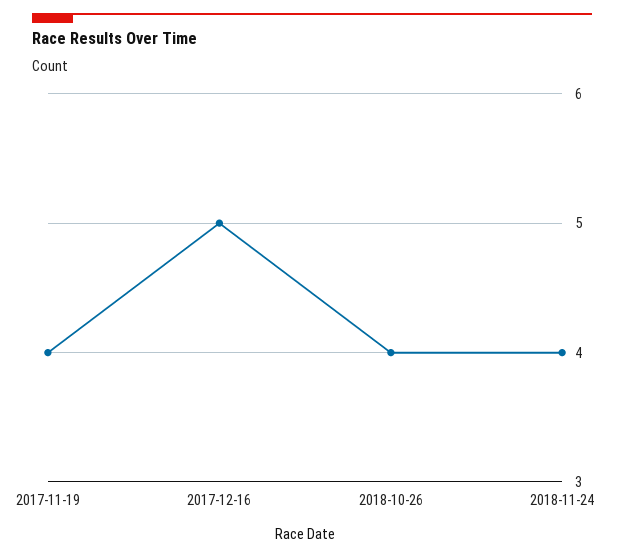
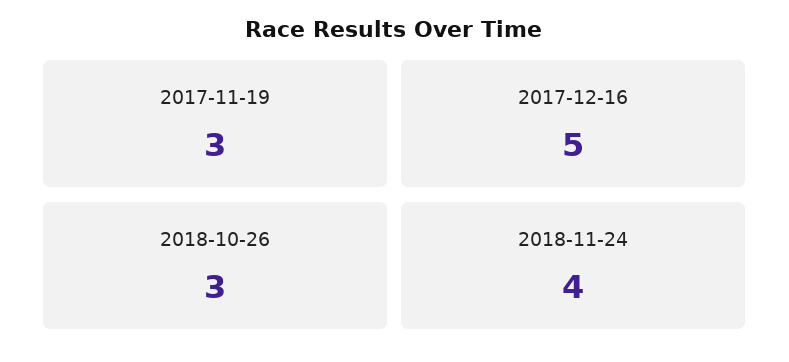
  {
-   "2017-11-19": 4,
+   "2017-11-19": 3,
    "2017-12-16": 5,
-   "2018-10-26": 4,
+   "2018-10-26": 3,
    "2018-11-24": 4
  }

